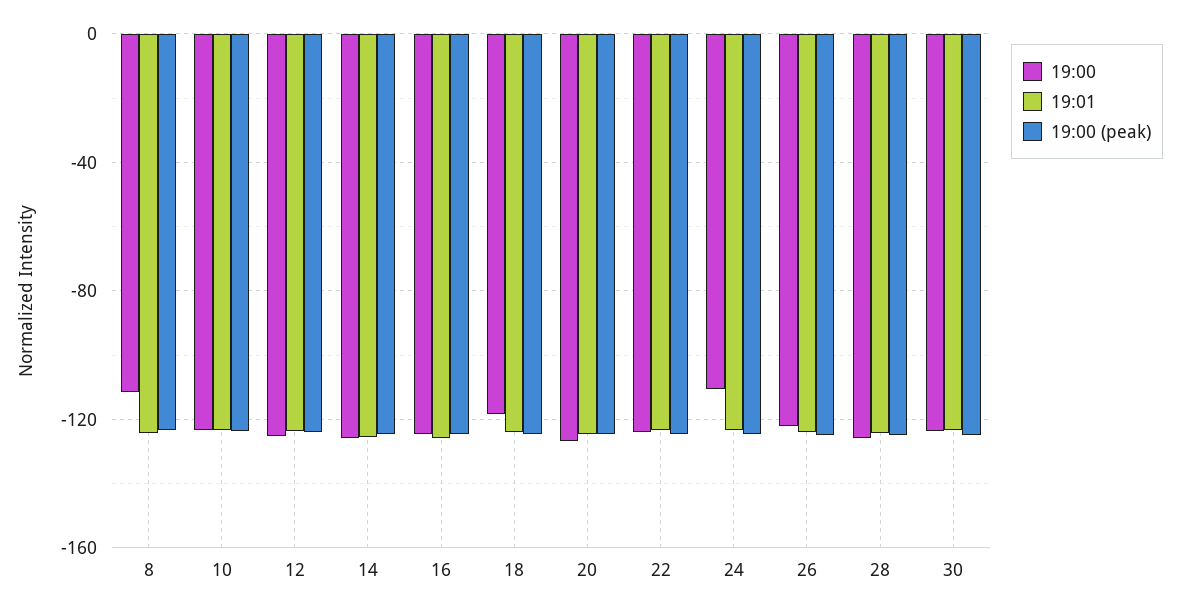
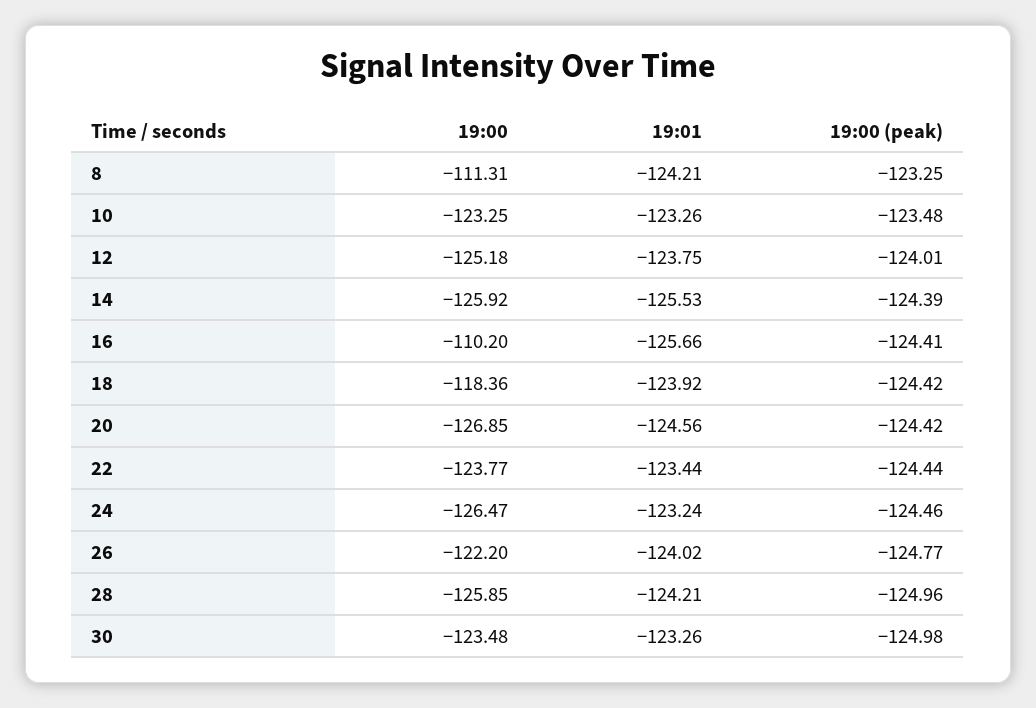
  {
    "19:00": {
      "8": -111.31,
      "10": -123.25,
      "12": -125.18,
      "14": -125.92,
-     "16": -125,
+     "16": -110.2,
      "18": -118.36,
      "20": -126.85,
      "22": -123.77,
-     "24": -110,
+     "24": -126.47,
      "26": -122.2,
      "28": -125.85,
      "30": -123.48
    },
    "19:01": {
      "8": -124.21,
      "10": -123.26,
      "12": -123.75,
      "14": -125.53,
      "16": -125.66,
      "18": -123.92,
      "20": -124.56,
      "22": -123.44,
      "24": -123.24,
      "26": -124.02,
      "28": -124.21,
      "30": -123.26
    },
    "19:00 (peak)": {
      "8": -123.25,
      "10": -123.48,
      "12": -124.01,
      "14": -124.39,
      "16": -124.41,
      "18": -124.42,
      "20": -124.42,
      "22": -124.44,
      "24": -124.46,
      "26": -124.77,
      "28": -124.96,
      "30": -124.98
    }
  }

